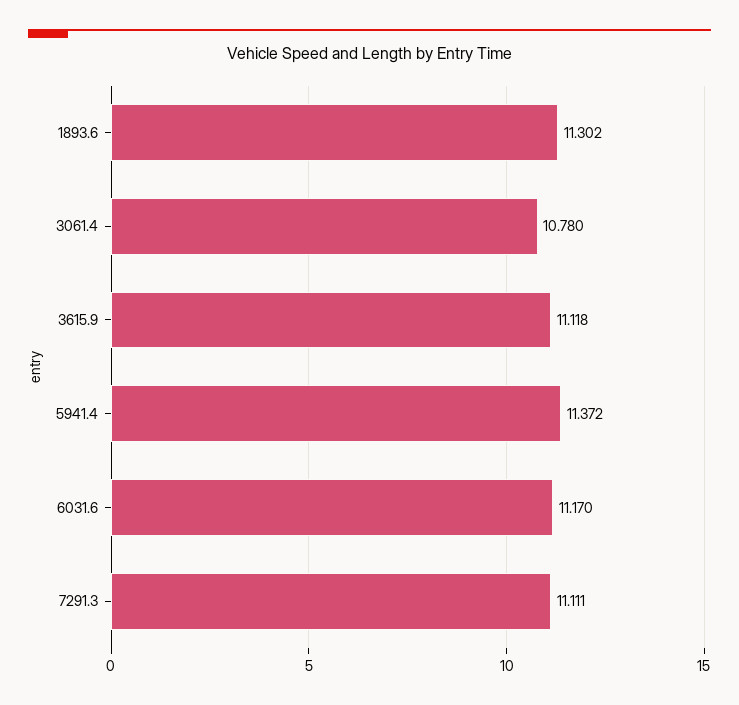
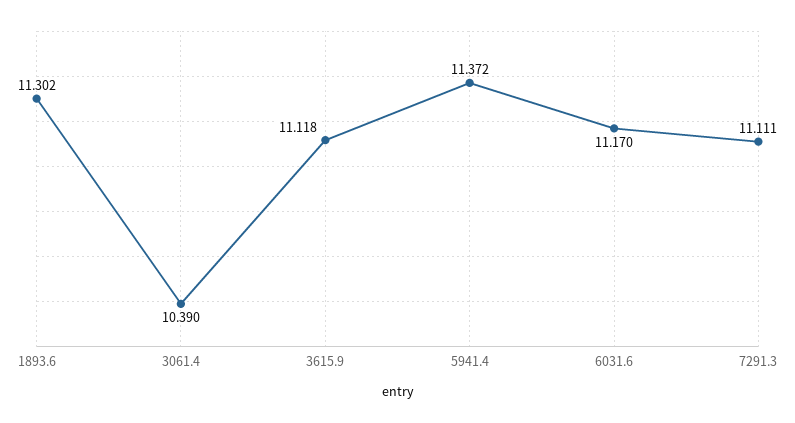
  {
    "1893.6": 11.302,
-   "3061.4": 10.78,
+   "3061.4": 10.39,
    "3615.9": 11.118,
    "5941.4": 11.372,
    "6031.6": 11.17,
    "7291.3": 11.111
  }

